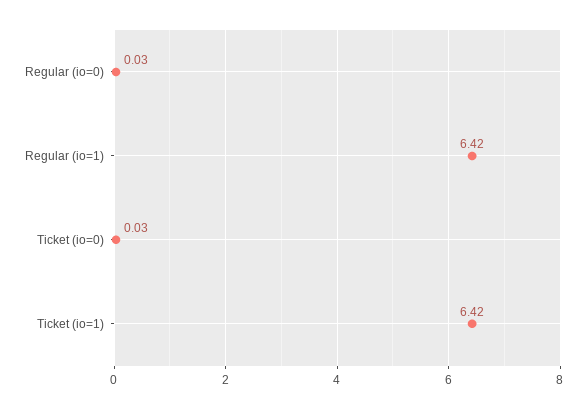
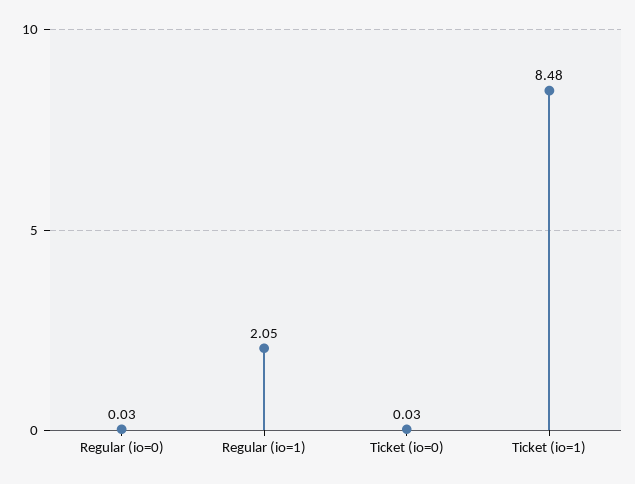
  {
    "Regular (io=0)": 0.03,
-   "Regular (io=1)": 6.42,
+   "Regular (io=1)": 2.05,
    "Ticket (io=0)": 0.03,
-   "Ticket (io=1)": 6.42
+   "Ticket (io=1)": 8.48
  }

